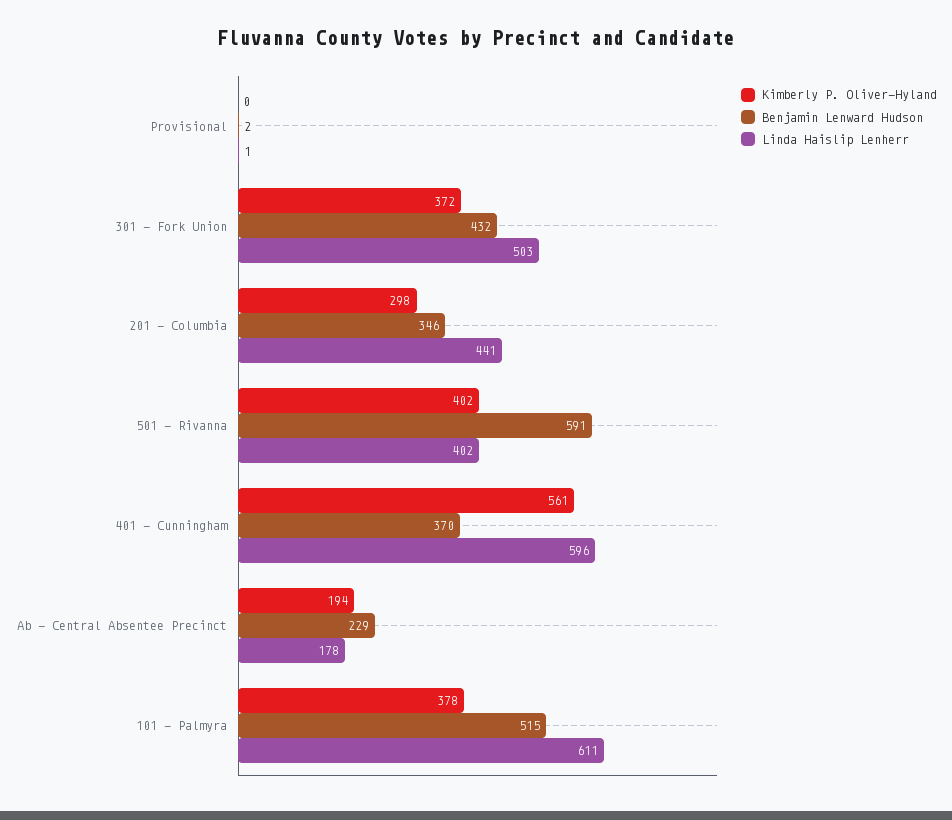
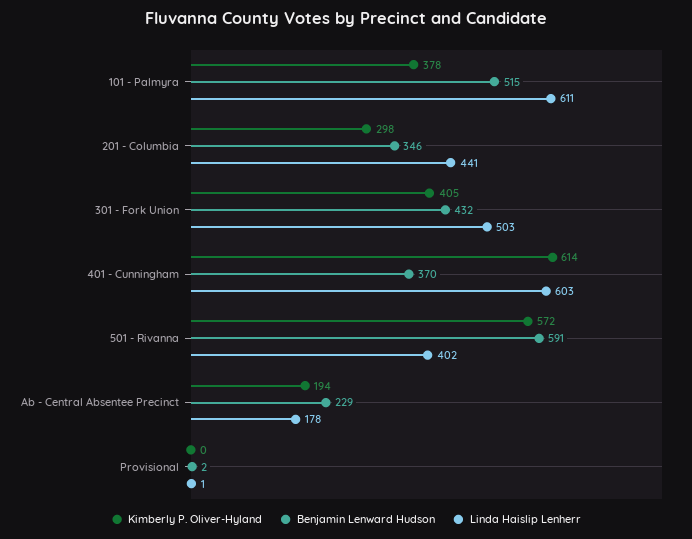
  {
    "Kimberly P. Oliver-Hyland": {
      "Provisional": 0,
-     "301 - Fork Union": 372,
+     "301 - Fork Union": 405,
      "201 - Columbia": 298,
-     "501 - Rivanna": 402,
+     "501 - Rivanna": 572,
-     "401 - Cunningham": 561,
+     "401 - Cunningham": 614,
      "Ab - Central Absentee Precinct": 194,
      "101 - Palmyra": 378
    },
    "Benjamin Lenward Hudson": {
      "Provisional": 2,
      "301 - Fork Union": 432,
      "201 - Columbia": 346,
      "501 - Rivanna": 591,
      "401 - Cunningham": 370,
      "Ab - Central Absentee Precinct": 229,
      "101 - Palmyra": 515
    },
    "Linda Haislip Lenherr": {
      "Provisional": 1,
      "301 - Fork Union": 503,
      "201 - Columbia": 441,
      "501 - Rivanna": 402,
-     "401 - Cunningham": 596,
+     "401 - Cunningham": 603,
      "Ab - Central Absentee Precinct": 178,
      "101 - Palmyra": 611
    }
  }

